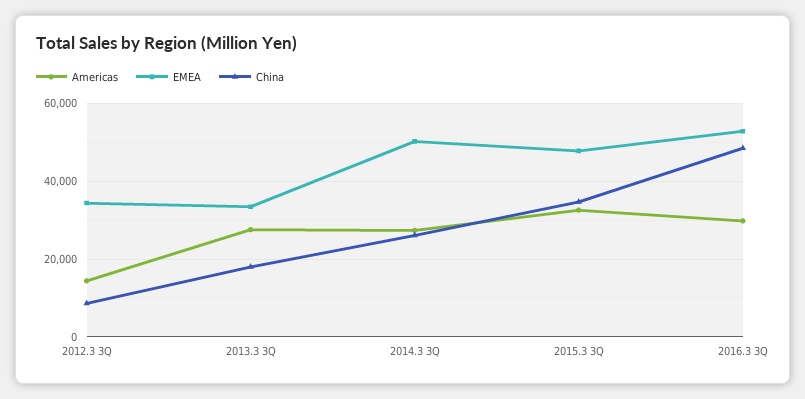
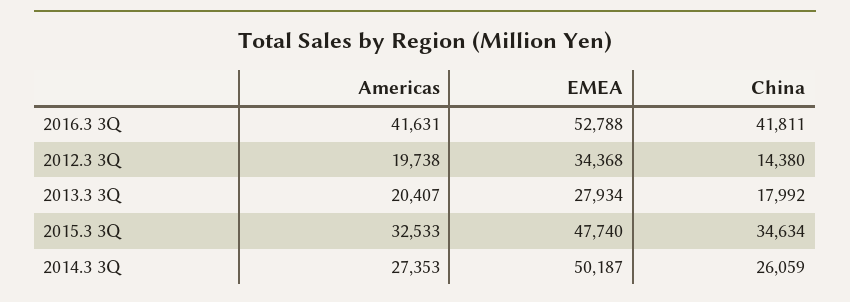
  {
    "Americas": {
-     "2012.3 3Q": 14000,
+     "2012.3 3Q": 19738,
-     "2013.3 3Q": 28000,
+     "2013.3 3Q": 20407,
      "2014.3 3Q": 27353,
      "2015.3 3Q": 32533,
-     "2016.3 3Q": 30000
+     "2016.3 3Q": 41631
    },
    "EMEA": {
      "2012.3 3Q": 34368,
-     "2013.3 3Q": 34000,
+     "2013.3 3Q": 27934,
      "2014.3 3Q": 50187,
      "2015.3 3Q": 47740,
      "2016.3 3Q": 52788
    },
    "China": {
-     "2012.3 3Q": 8000,
+     "2012.3 3Q": 14380,
      "2013.3 3Q": 17992,
      "2014.3 3Q": 26059,
      "2015.3 3Q": 34634,
-     "2016.3 3Q": 48000
+     "2016.3 3Q": 41811
    }
  }

